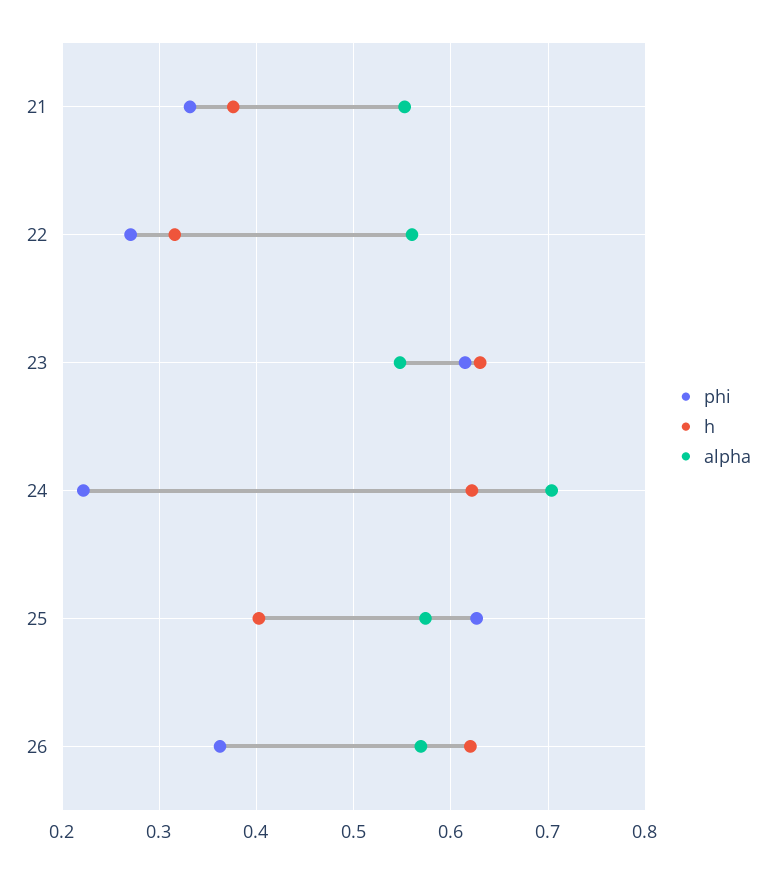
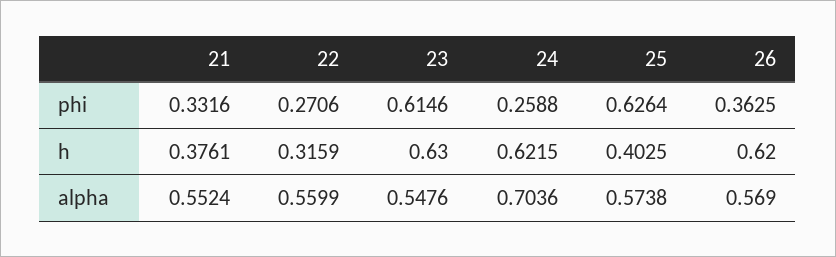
  {
    "phi": {
      "21": 0.3316,
      "22": 0.2706,
      "23": 0.6146,
-     "24": 0.22,
+     "24": 0.2588,
      "25": 0.6264,
      "26": 0.3625
    },
    "h": {
      "21": 0.3761,
      "22": 0.3159,
      "23": 0.63,
      "24": 0.6215,
      "25": 0.4025,
      "26": 0.62
    },
    "alpha": {
      "21": 0.5524,
      "22": 0.5599,
      "23": 0.5476,
      "24": 0.7036,
      "25": 0.5738,
      "26": 0.569
    }
  }

